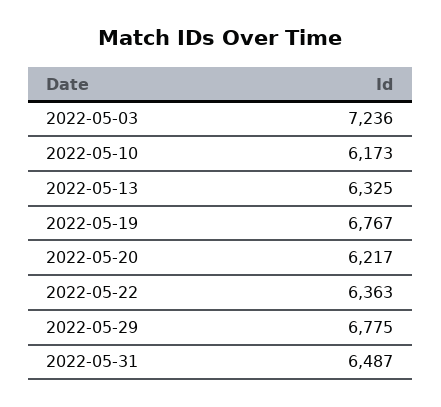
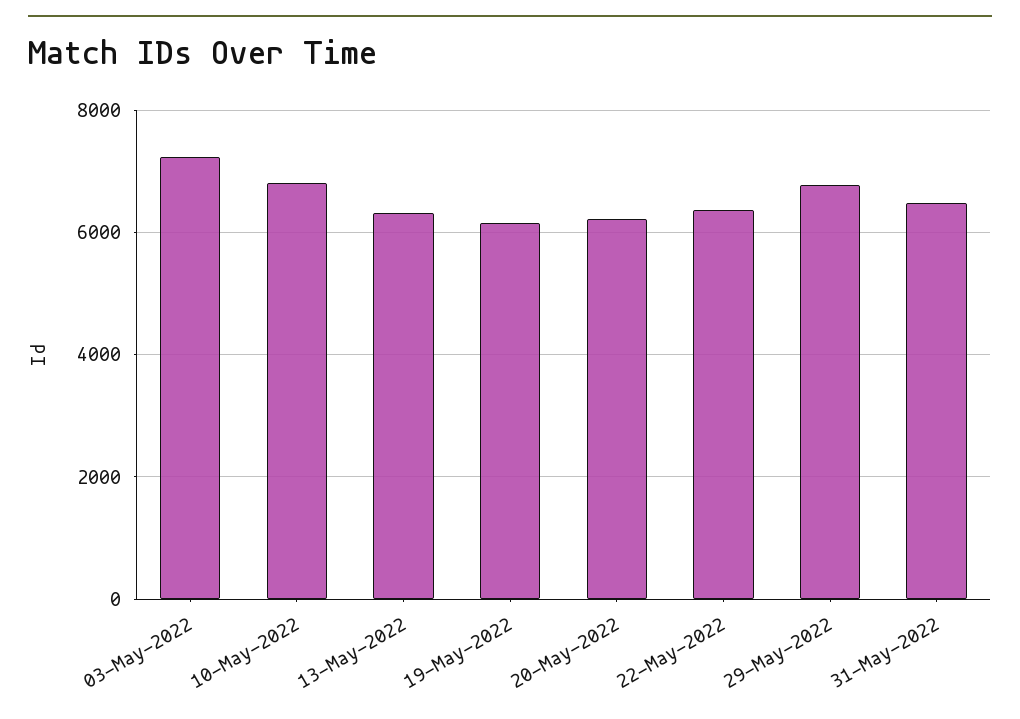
  {
    "2022-05-03": 7236,
-   "2022-05-10": 6173,
+   "2022-05-10": 6800,
    "2022-05-13": 6325,
-   "2022-05-19": 6767,
+   "2022-05-19": 6200,
    "2022-05-20": 6217,
    "2022-05-22": 6363,
    "2022-05-29": 6775,
    "2022-05-31": 6487
  }

